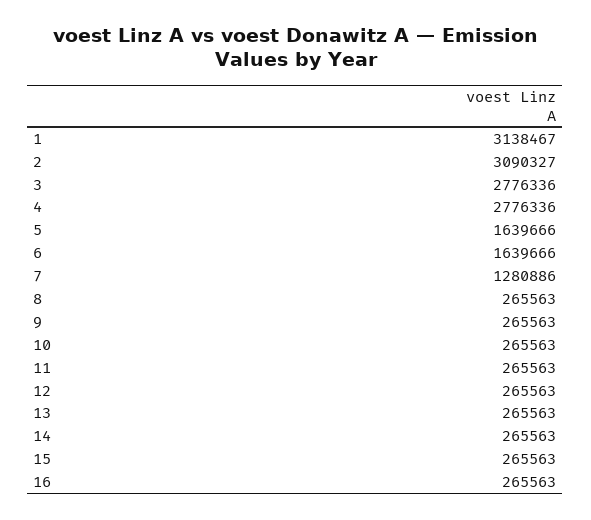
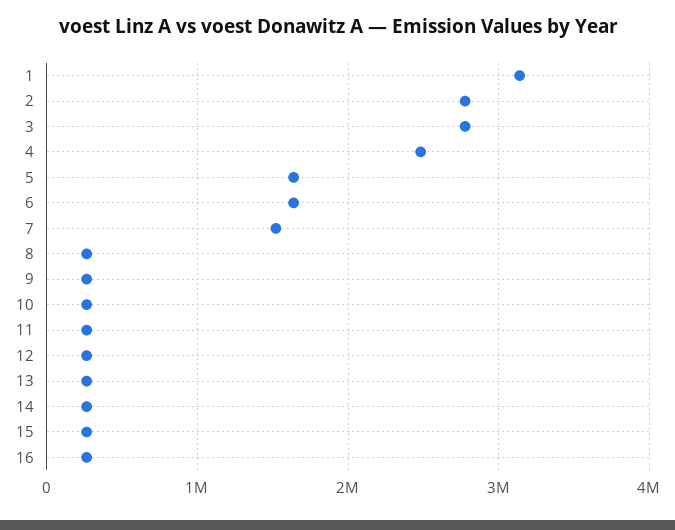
  {
    "1": 3138467,
-   "2": 3090327,
+   "2": 2800000,
    "3": 2776336,
-   "4": 2776336,
+   "4": 2500000,
    "5": 1639666,
    "6": 1639666,
-   "7": 1280886,
+   "7": 1500000,
    "8": 265563,
    "9": 265563,
    "10": 265563,
    "11": 265563,
    "12": 265563,
    "13": 265563,
    "14": 265563,
    "15": 265563,
    "16": 265563
  }

